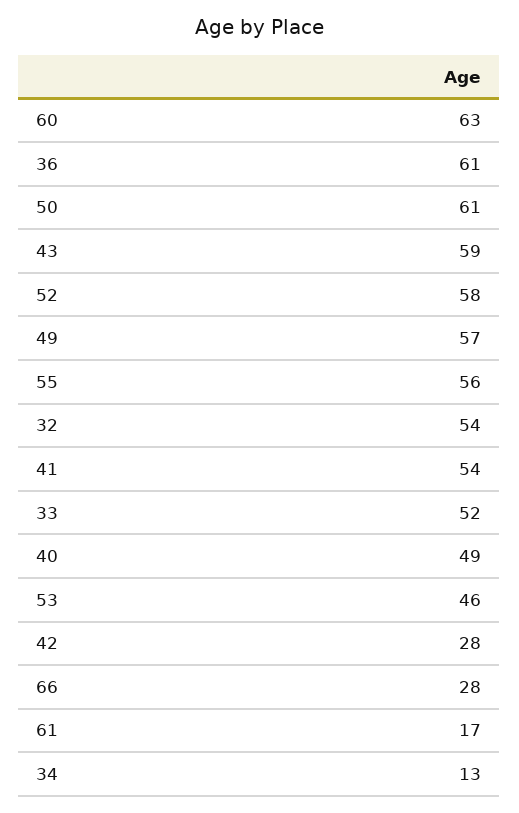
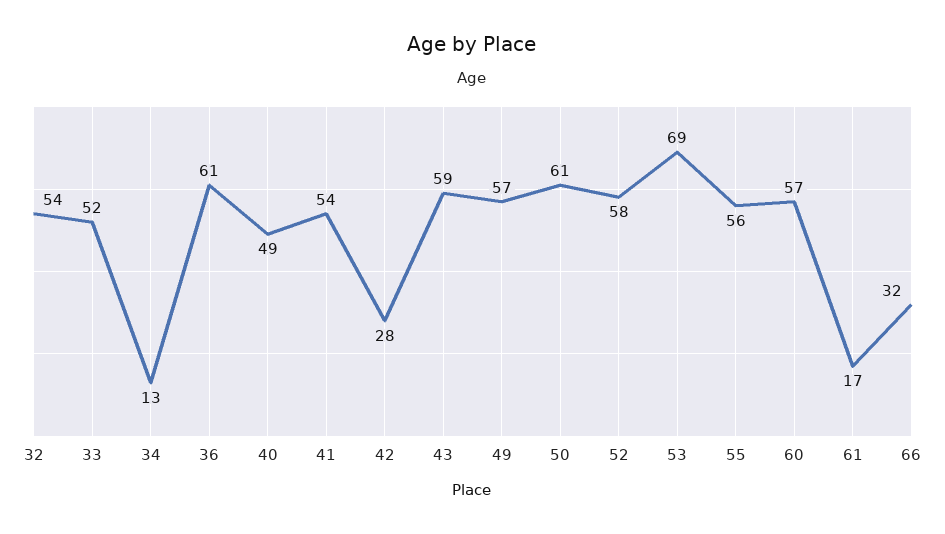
  {
-   "60": 63,
+   "60": 57,
    "36": 61,
    "50": 61,
    "43": 59,
    "52": 58,
    "49": 57,
    "55": 56,
    "32": 54,
    "41": 54,
    "33": 52,
    "40": 49,
-   "53": 46,
+   "53": 69,
    "42": 28,
-   "66": 28,
+   "66": 32,
    "61": 17,
    "34": 13
  }

